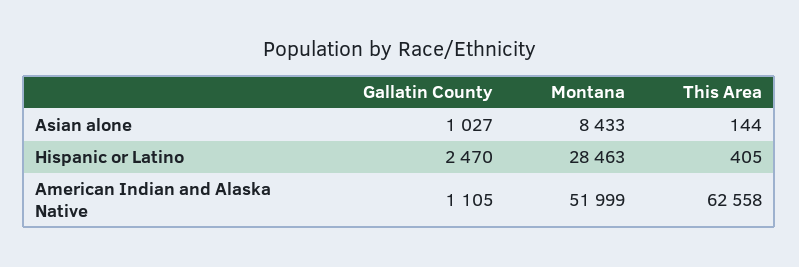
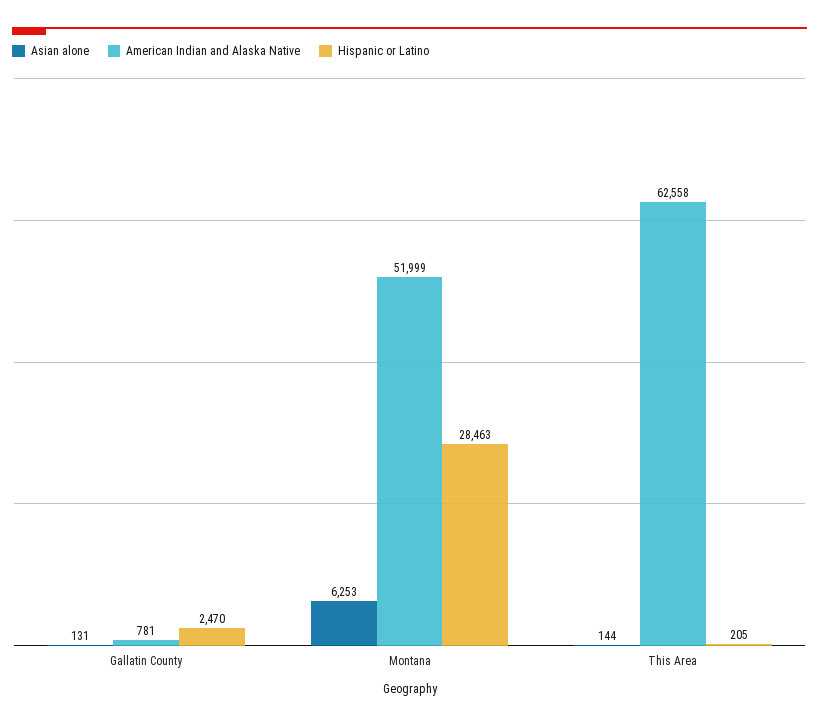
  {
    "Asian alone": {
-     "Gallatin County": 1027,
+     "Gallatin County": 131,
-     "Montana": 8433,
+     "Montana": 6253,
      "This Area": 144
    },
    "Hispanic or Latino": {
      "Gallatin County": 2470,
      "Montana": 28463,
-     "This Area": 405
+     "This Area": 205
    },
    "American Indian and Alaska Native": {
-     "Gallatin County": 1105,
+     "Gallatin County": 781,
      "Montana": 51999,
      "This Area": 62558
    }
  }

